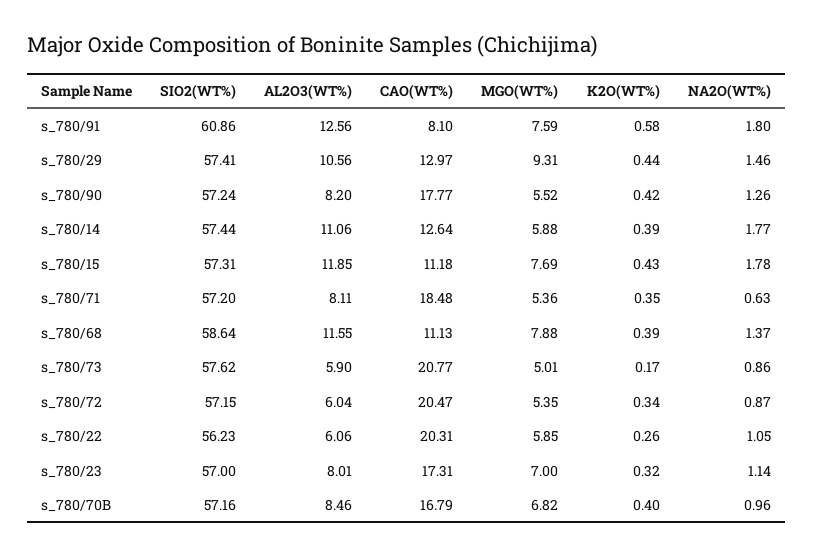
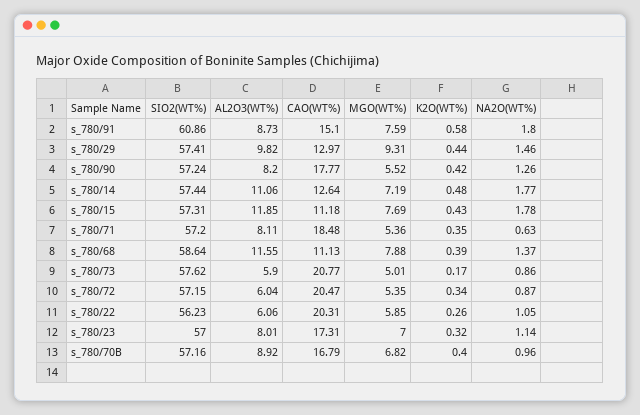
  {
    "SIO2(WT%)": {
      "s_780/91": 60.86,
      "s_780/29": 57.41,
      "s_780/90": 57.24,
      "s_780/14": 57.44,
      "s_780/15": 57.31,
      "s_780/71": 57.2,
      "s_780/68": 58.64,
      "s_780/73": 57.62,
      "s_780/72": 57.15,
      "s_780/22": 56.23,
      "s_780/23": 57,
      "s_780/70B": 57.16
    },
    "AL2O3(WT%)": {
-     "s_780/91": 12.56,
+     "s_780/91": 8.73,
-     "s_780/29": 10.56,
+     "s_780/29": 9.82,
      "s_780/90": 8.2,
      "s_780/14": 11.06,
      "s_780/15": 11.85,
      "s_780/71": 8.11,
      "s_780/68": 11.55,
      "s_780/73": 5.9,
      "s_780/72": 6.04,
      "s_780/22": 6.06,
      "s_780/23": 8.01,
-     "s_780/70B": 8.46
+     "s_780/70B": 8.92
    },
    "CAO(WT%)": {
-     "s_780/91": 8.1,
+     "s_780/91": 15.1,
      "s_780/29": 12.97,
      "s_780/90": 17.77,
      "s_780/14": 12.64,
      "s_780/15": 11.18,
      "s_780/71": 18.48,
      "s_780/68": 11.13,
      "s_780/73": 20.77,
      "s_780/72": 20.47,
      "s_780/22": 20.31,
      "s_780/23": 17.31,
      "s_780/70B": 16.79
    },
    "MGO(WT%)": {
      "s_780/91": 7.59,
      "s_780/29": 9.31,
      "s_780/90": 5.52,
-     "s_780/14": 5.88,
+     "s_780/14": 7.19,
      "s_780/15": 7.69,
      "s_780/71": 5.36,
      "s_780/68": 7.88,
      "s_780/73": 5.01,
      "s_780/72": 5.35,
      "s_780/22": 5.85,
      "s_780/23": 7,
      "s_780/70B": 6.82
    },
    "K2O(WT%)": {
      "s_780/91": 0.58,
      "s_780/29": 0.44,
      "s_780/90": 0.42,
-     "s_780/14": 0.39,
+     "s_780/14": 0.48,
      "s_780/15": 0.43,
      "s_780/71": 0.35,
      "s_780/68": 0.39,
      "s_780/73": 0.17,
      "s_780/72": 0.34,
      "s_780/22": 0.26,
      "s_780/23": 0.32,
      "s_780/70B": 0.4
    },
    "NA2O(WT%)": {
      "s_780/91": 1.8,
      "s_780/29": 1.46,
      "s_780/90": 1.26,
      "s_780/14": 1.77,
      "s_780/15": 1.78,
      "s_780/71": 0.63,
      "s_780/68": 1.37,
      "s_780/73": 0.86,
      "s_780/72": 0.87,
      "s_780/22": 1.05,
      "s_780/23": 1.14,
      "s_780/70B": 0.96
    }
  }

